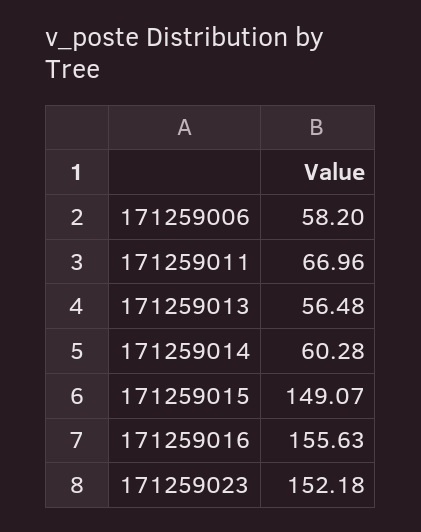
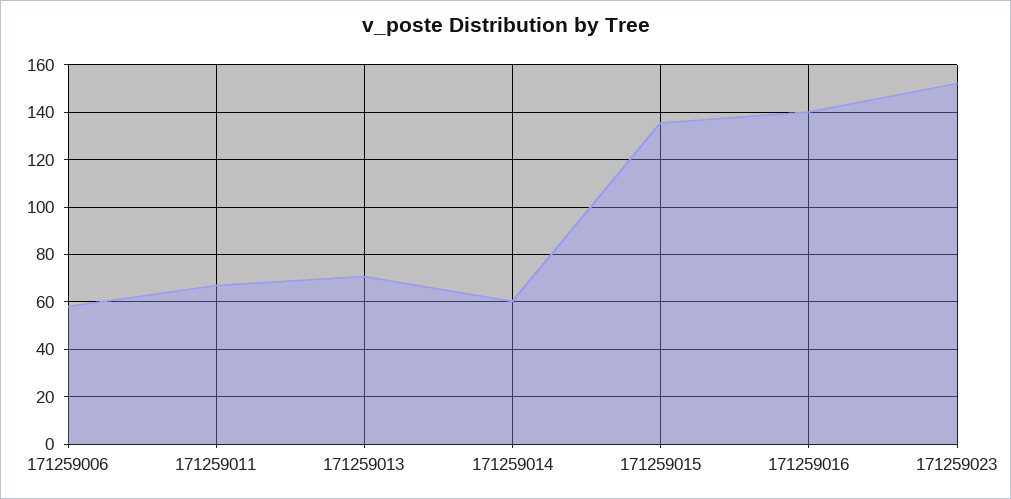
  {
    "171259006": 58.2,
    "171259011": 66.96,
-   "171259013": 56.48,
+   "171259013": 70,
    "171259014": 60.28,
-   "171259015": 149.07,
+   "171259015": 135,
-   "171259016": 155.63,
+   "171259016": 140,
    "171259023": 152.18
  }

